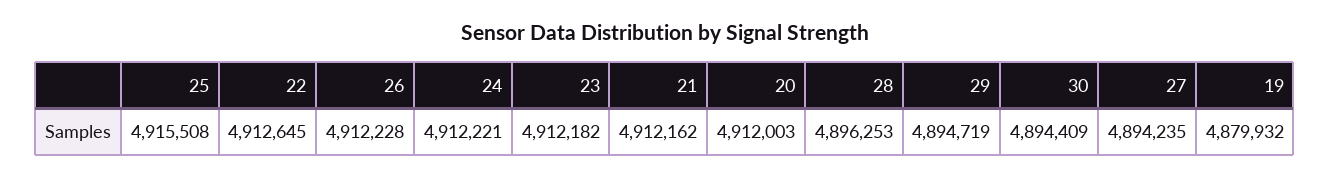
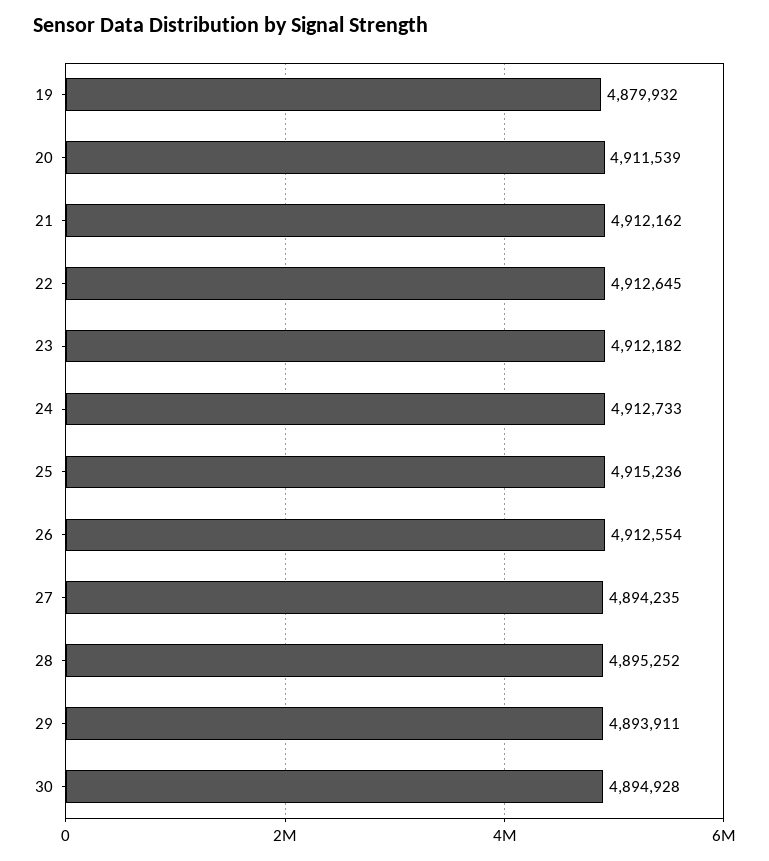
  {
-   "25": 4915508,
+   "25": 4915236,
    "22": 4912645,
-   "26": 4912228,
+   "26": 4912554,
-   "24": 4912221,
+   "24": 4912733,
    "23": 4912182,
    "21": 4912162,
-   "20": 4912003,
+   "20": 4911539,
-   "28": 4896253,
+   "28": 4895252,
-   "29": 4894719,
+   "29": 4893911,
-   "30": 4894409,
+   "30": 4894928,
    "27": 4894235,
    "19": 4879932
  }

